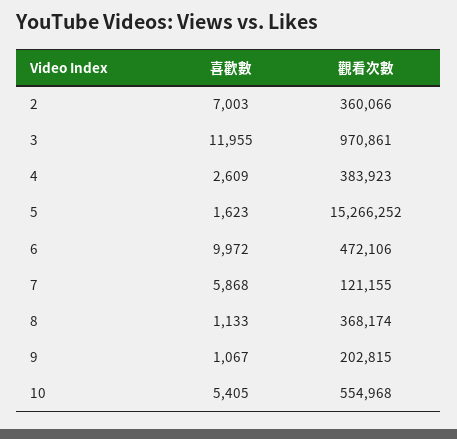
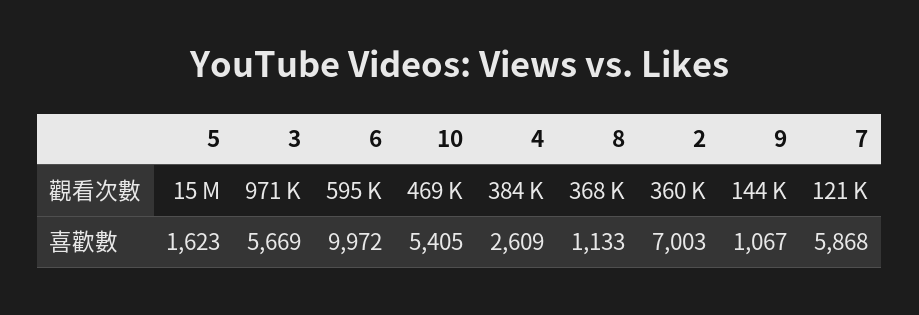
  {
    "喜歡數": {
      "2": 7003,
-     "3": 11955,
+     "3": 5669,
      "4": 2609,
      "5": 1623,
      "6": 9972,
      "7": 5868,
      "8": 1133,
      "9": 1067,
      "10": 5405
    },
    "觀看次數": {
      "2": 360066,
      "3": 970861,
      "4": 383923,
      "5": 15266252,
-     "6": 472106,
+     "6": 595000,
      "7": 121155,
      "8": 368174,
-     "9": 202815,
+     "9": 144000,
-     "10": 554968
+     "10": 469000
    }
  }

